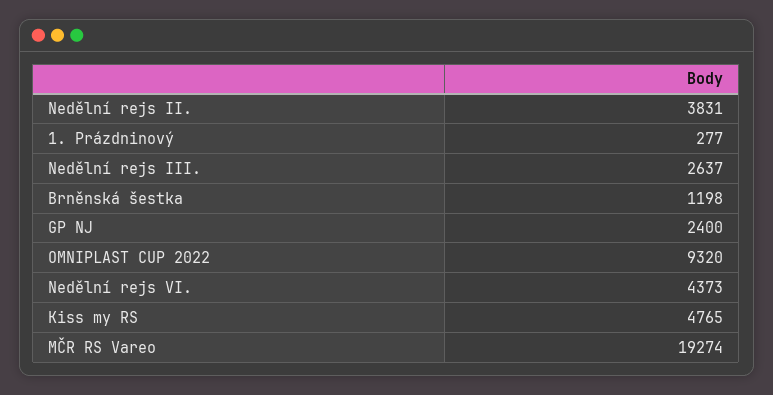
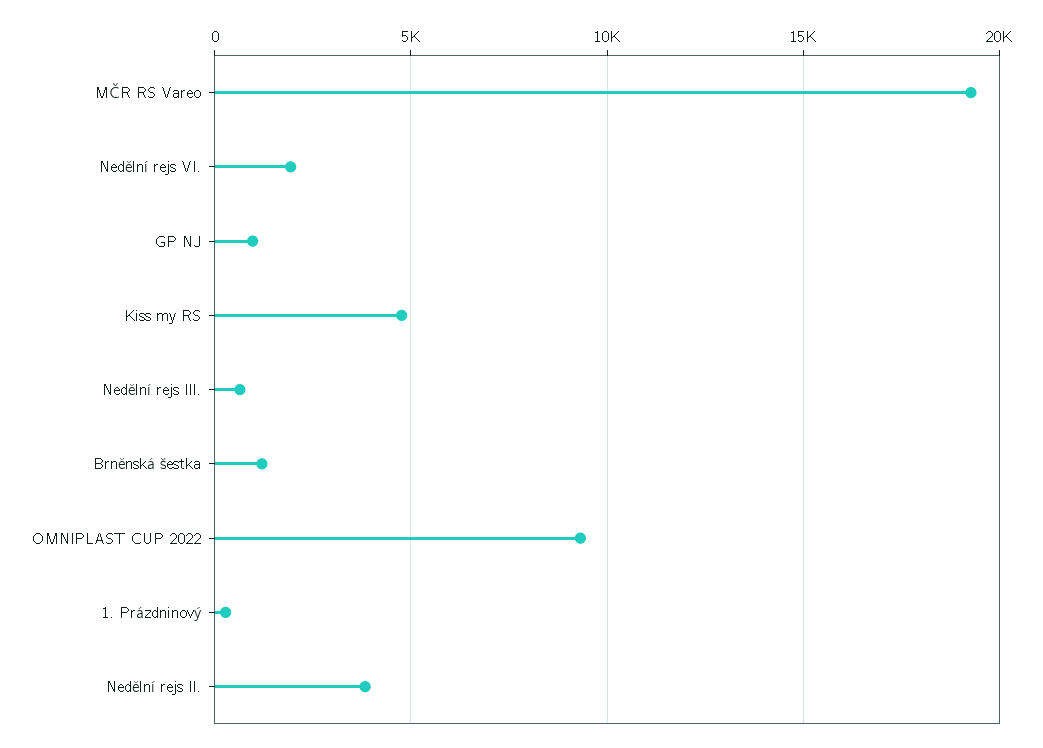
  {
    "Nedělní rejs II.": 3831,
    "1. Prázdninový": 277,
-   "Nedělní rejs III.": 2637,
+   "Nedělní rejs III.": 500,
    "Brněnská šestka": 1198,
-   "GP NJ": 2400,
+   "GP NJ": 1000,
    "OMNIPLAST CUP 2022": 9320,
-   "Nedělní rejs VI.": 4373,
+   "Nedělní rejs VI.": 2000,
    "Kiss my RS": 4765,
    "MČR RS Vareo": 19274
  }

